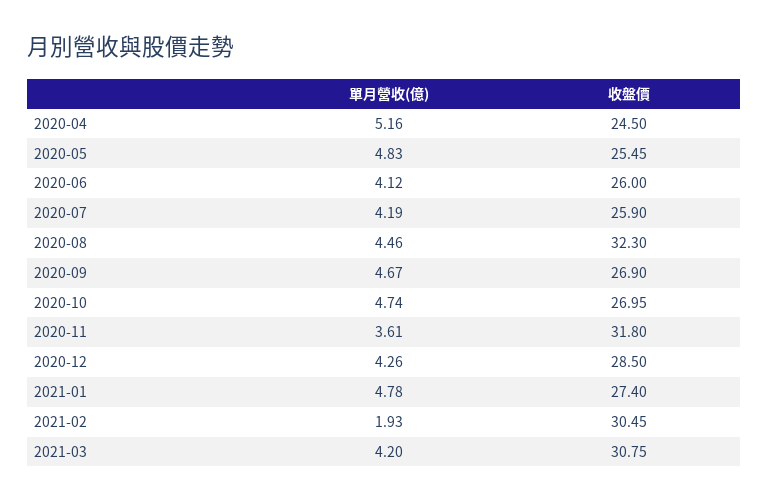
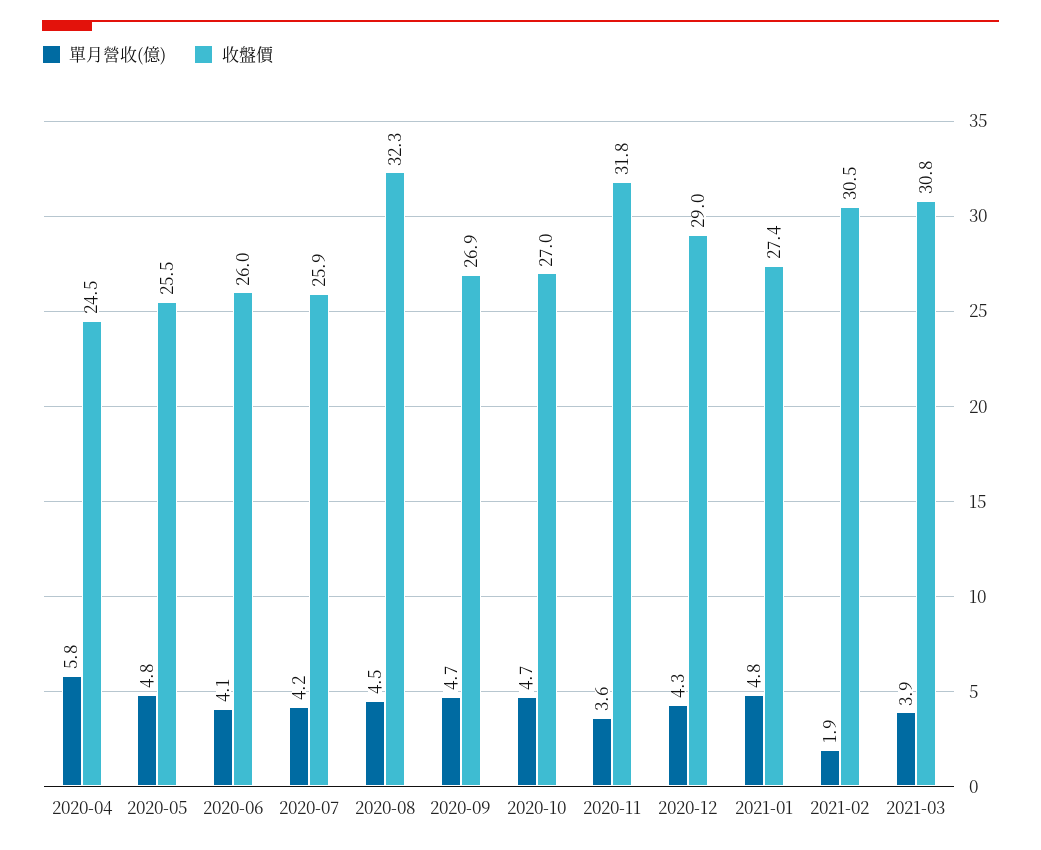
  {
    "單月營收(億)": {
-     "2020-04": 5.16,
+     "2020-04": 5.8,
      "2020-05": 4.83,
      "2020-06": 4.12,
      "2020-07": 4.19,
      "2020-08": 4.46,
      "2020-09": 4.67,
      "2020-10": 4.74,
      "2020-11": 3.61,
      "2020-12": 4.26,
      "2021-01": 4.78,
      "2021-02": 1.93,
-     "2021-03": 4.2
+     "2021-03": 3.9
    },
    "收盤價": {
      "2020-04": 24.5,
      "2020-05": 25.45,
      "2020-06": 26,
      "2020-07": 25.9,
      "2020-08": 32.3,
      "2020-09": 26.9,
      "2020-10": 26.95,
      "2020-11": 31.8,
-     "2020-12": 28.5,
+     "2020-12": 29,
      "2021-01": 27.4,
      "2021-02": 30.45,
      "2021-03": 30.75
    }
  }

